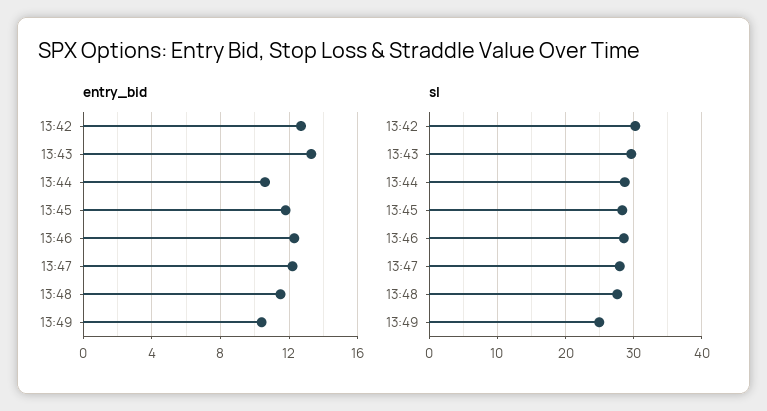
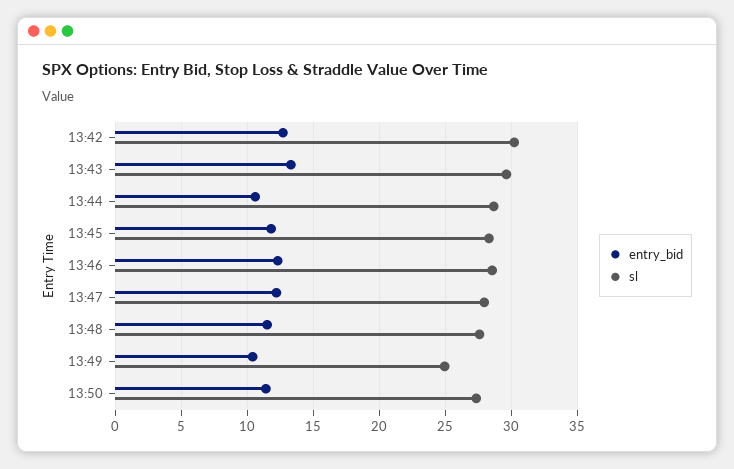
  {
    "entry_bid": {
      "13:42": 12.5,
      "13:43": 13.5,
      "13:44": 10.5,
      "13:45": 12,
      "13:46": 12.5,
      "13:47": 12,
      "13:48": 11.5,
-     "13:49": 10.5
+     "13:49": 10.5,
+     "13:50": 11.5
    },
    "sl": {
      "13:42": 30,
      "13:43": 29.5,
      "13:44": 28.5,
      "13:45": 28.5,
      "13:46": 28.5,
      "13:47": 28,
      "13:48": 27.5,
-     "13:49": 25
+     "13:49": 25,
+     "13:50": 27.5
    }
  }

